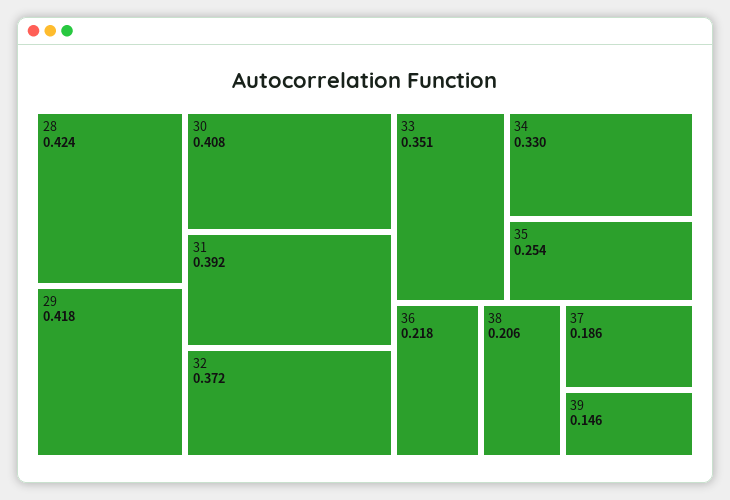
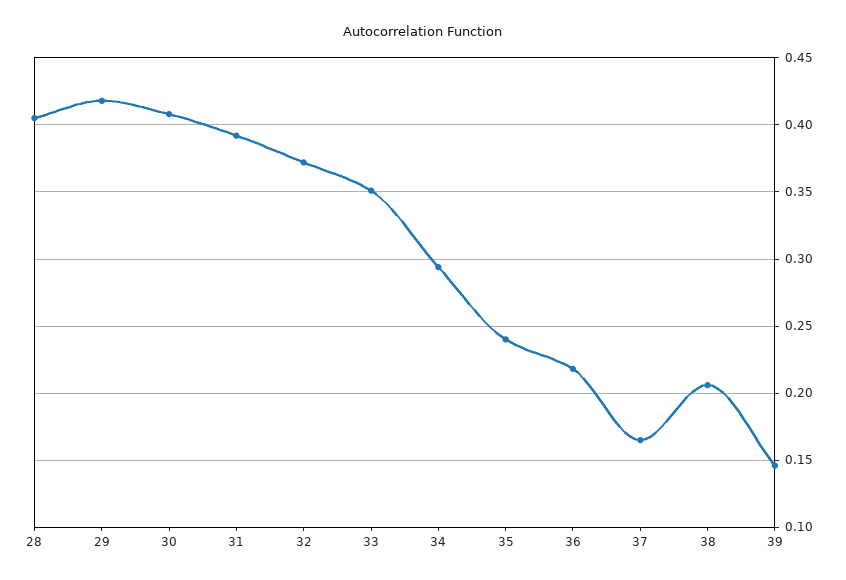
  {
-   "28": 0.424,
+   "28": 0.405,
    "29": 0.418,
    "30": 0.408,
    "31": 0.392,
    "32": 0.372,
    "33": 0.351,
-   "34": 0.33,
+   "34": 0.295,
-   "35": 0.254,
+   "35": 0.24,
    "36": 0.218,
    "38": 0.206,
-   "37": 0.186,
+   "37": 0.165,
    "39": 0.146
  }

